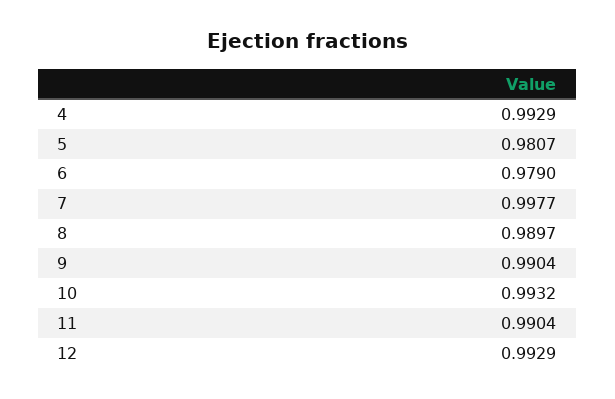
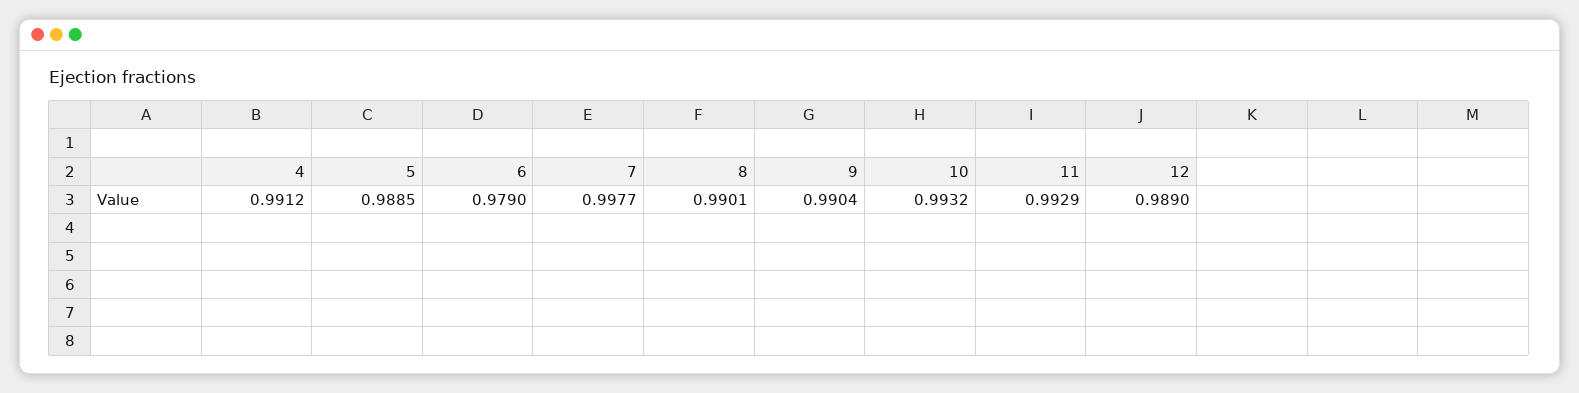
  {
-   "4": 0.9929,
+   "4": 0.9912,
-   "5": 0.9807,
+   "5": 0.9885,
    "6": 0.979,
    "7": 0.9977,
-   "8": 0.9897,
+   "8": 0.9901,
    "9": 0.9904,
    "10": 0.9932,
-   "11": 0.9904,
+   "11": 0.9929,
-   "12": 0.9929
+   "12": 0.989
  }

